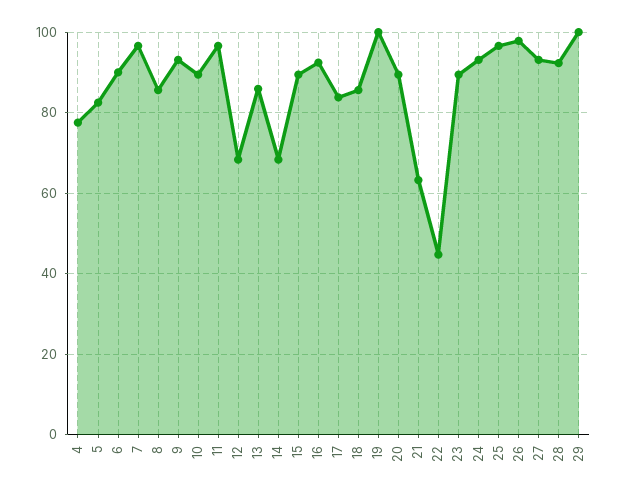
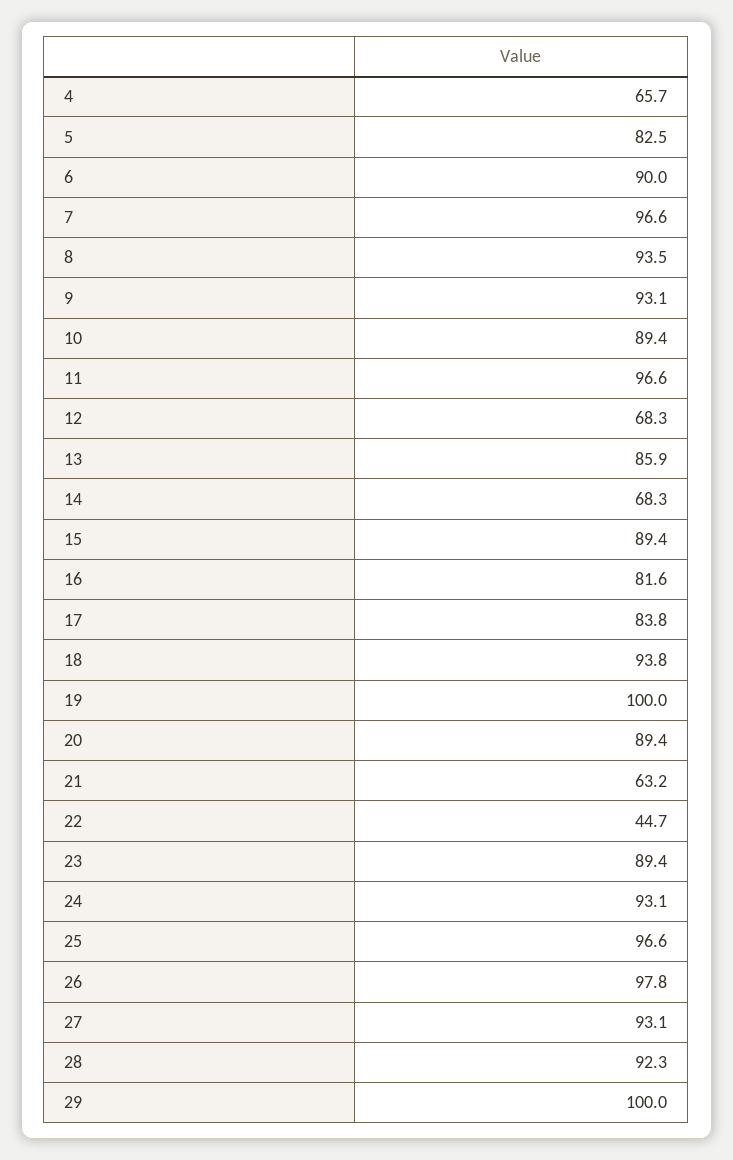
  {
-   "4": 78,
+   "4": 65.7,
    "5": 82.5,
    "6": 90,
    "7": 96.6,
-   "8": 86,
+   "8": 93.5,
    "9": 93.1,
    "10": 89.4,
    "11": 96.6,
    "12": 68.3,
    "13": 85.9,
    "14": 68.3,
    "15": 89.4,
-   "16": 92,
+   "16": 81.6,
    "17": 83.8,
-   "18": 86,
+   "18": 93.8,
    "19": 100,
    "20": 89.4,
    "21": 63.2,
    "22": 44.7,
    "23": 89.4,
    "24": 93.1,
    "25": 96.6,
    "26": 97.8,
    "27": 93.1,
    "28": 92.3,
    "29": 100
  }

